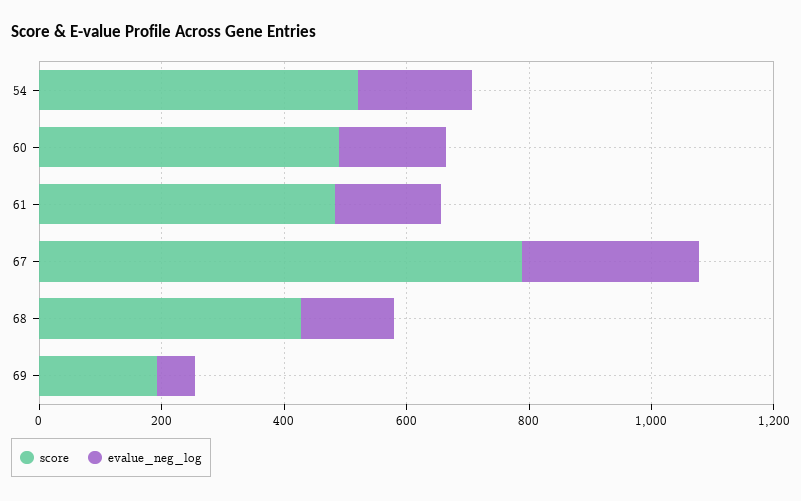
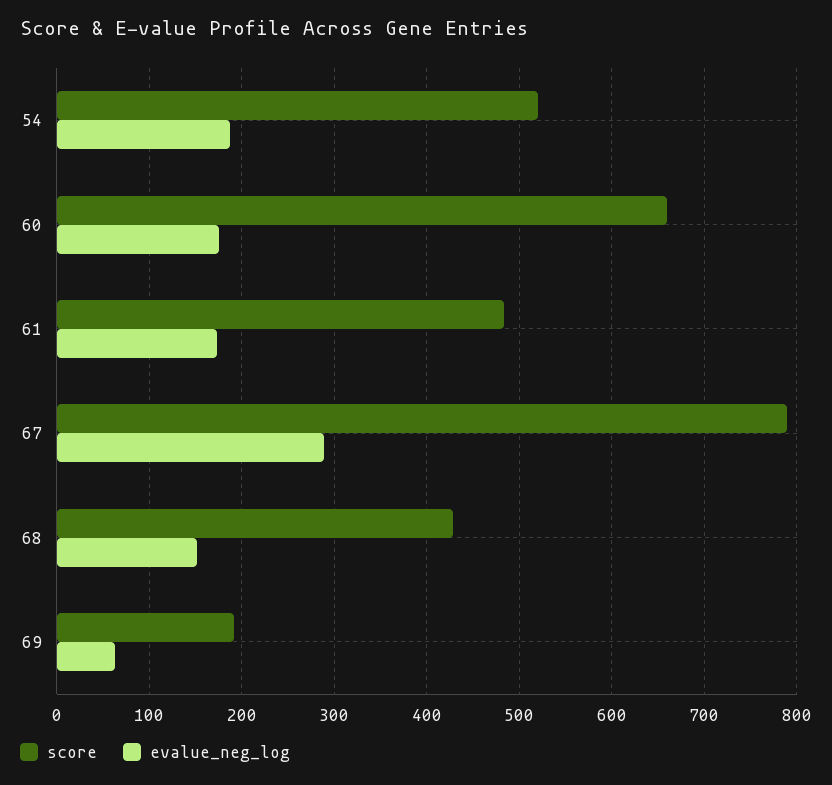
  {
    "score": {
      "54": 520,
-     "60": 500,
+     "60": 660,
      "61": 480,
      "67": 790,
      "68": 430,
      "69": 190
    },
    "evalue_neg_log": {
      "54": 190,
      "60": 180,
      "61": 170,
      "67": 290,
      "68": 150,
      "69": 60
    }
  }

